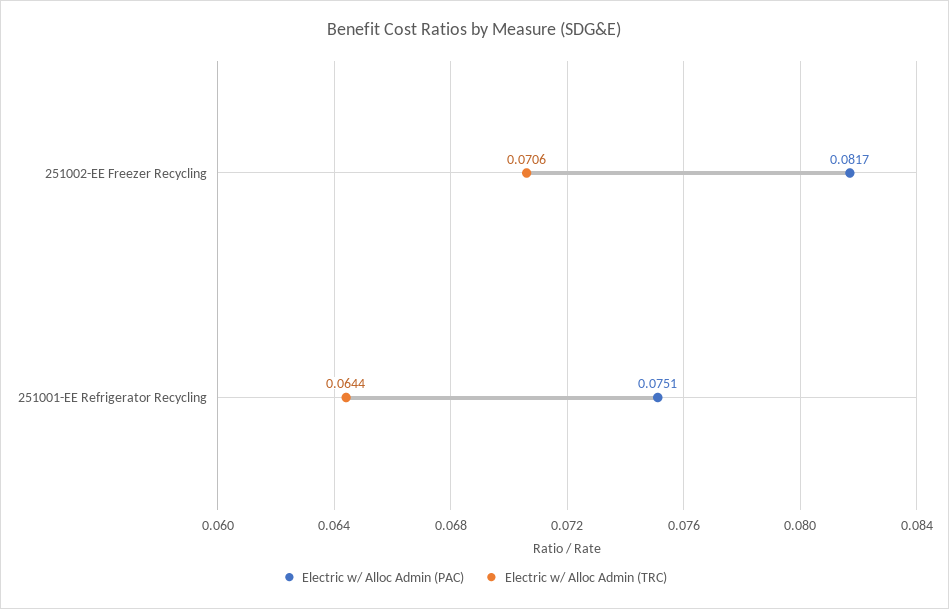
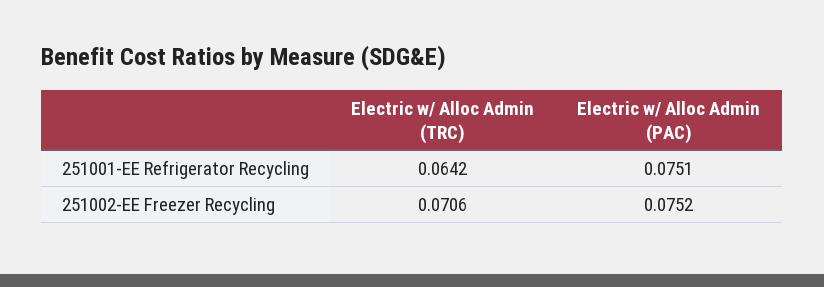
  {
    "Electric w/ Alloc Admin (PAC)": {
-     "251002-EE Freezer Recycling": 0.0817,
+     "251002-EE Freezer Recycling": 0.0752,
      "251001-EE Refrigerator Recycling": 0.0751
    },
    "Electric w/ Alloc Admin (TRC)": {
      "251002-EE Freezer Recycling": 0.0706,
-     "251001-EE Refrigerator Recycling": 0.0644
+     "251001-EE Refrigerator Recycling": 0.0642
    }
  }

